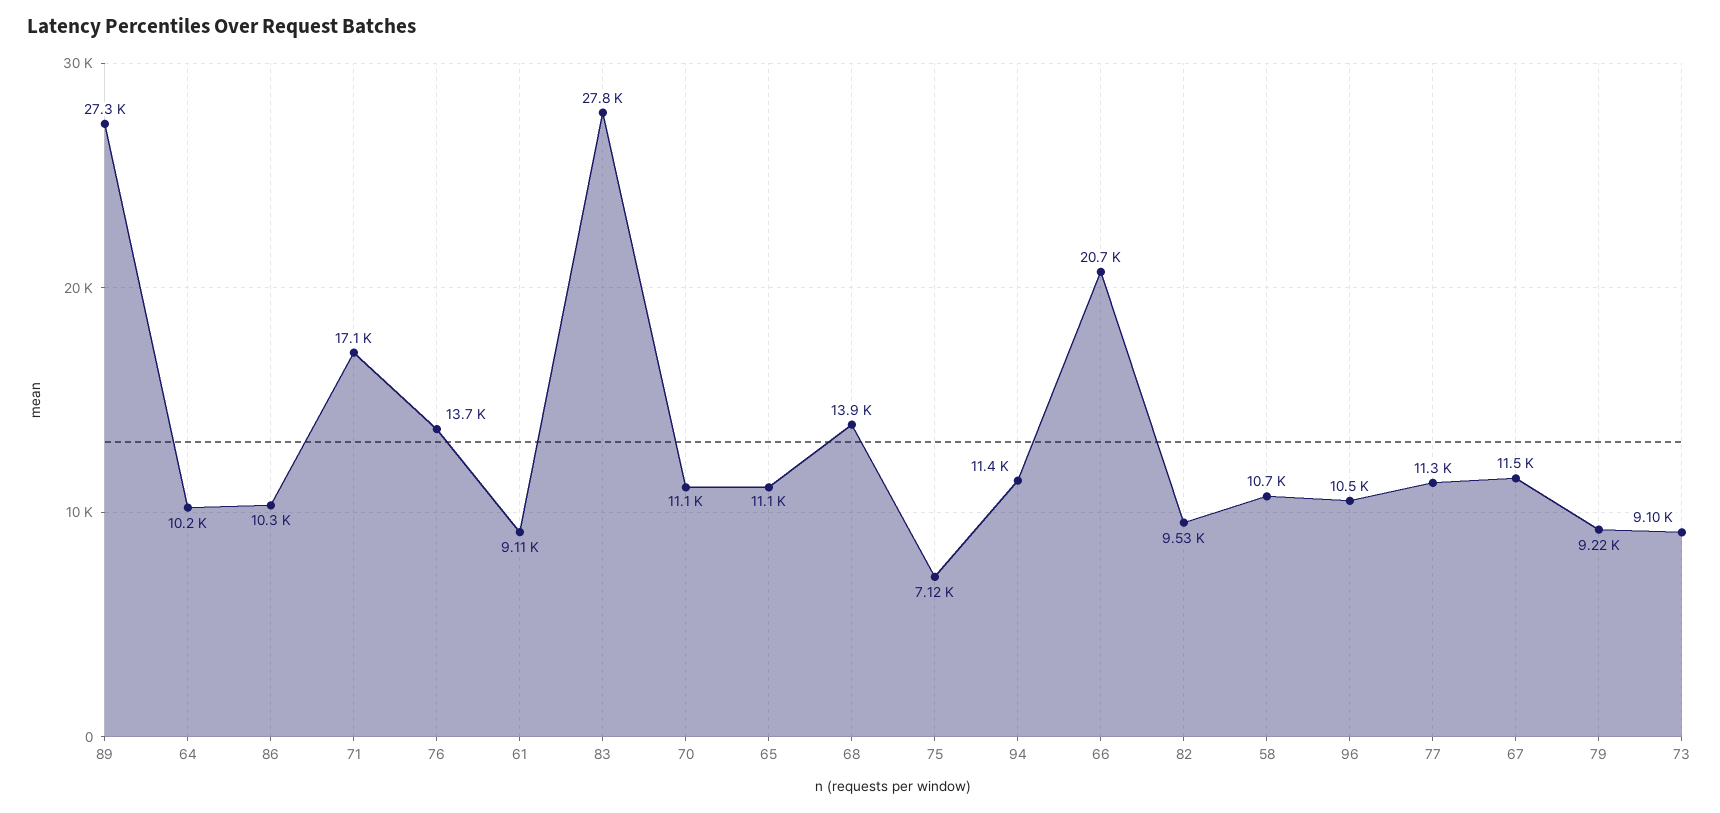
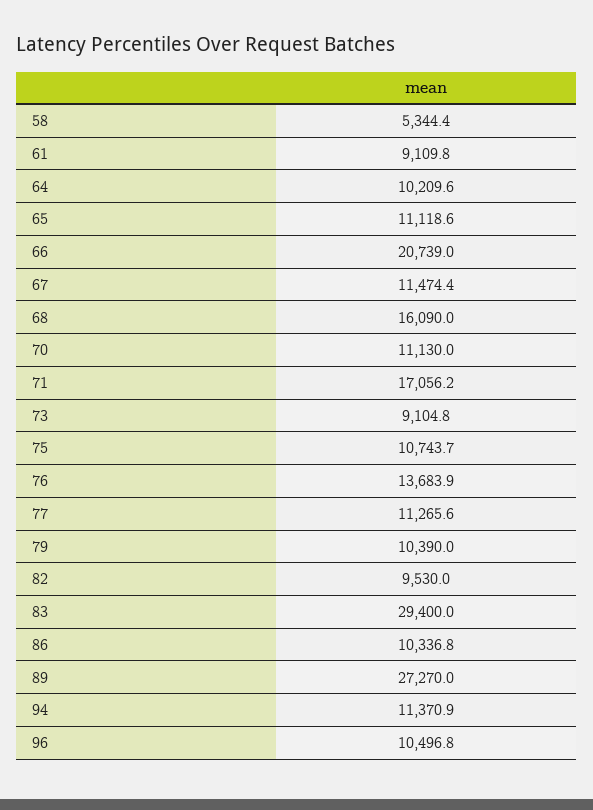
  {
    "89": 27270,
    "64": 10209.6,
    "86": 10336.8,
    "71": 17056.2,
    "76": 13683.9,
    "61": 9109.8,
-   "83": 27800,
+   "83": 29400,
    "70": 11130,
    "65": 11118.6,
-   "68": 13900,
+   "68": 16090,
-   "75": 7120,
+   "75": 10743.7,
    "94": 11370.9,
    "66": 20739,
    "82": 9530,
-   "58": 10700,
+   "58": 5344.4,
    "96": 10496.8,
    "77": 11265.6,
    "67": 11474.4,
-   "79": 9220,
+   "79": 10390,
    "73": 9104.8
  }

